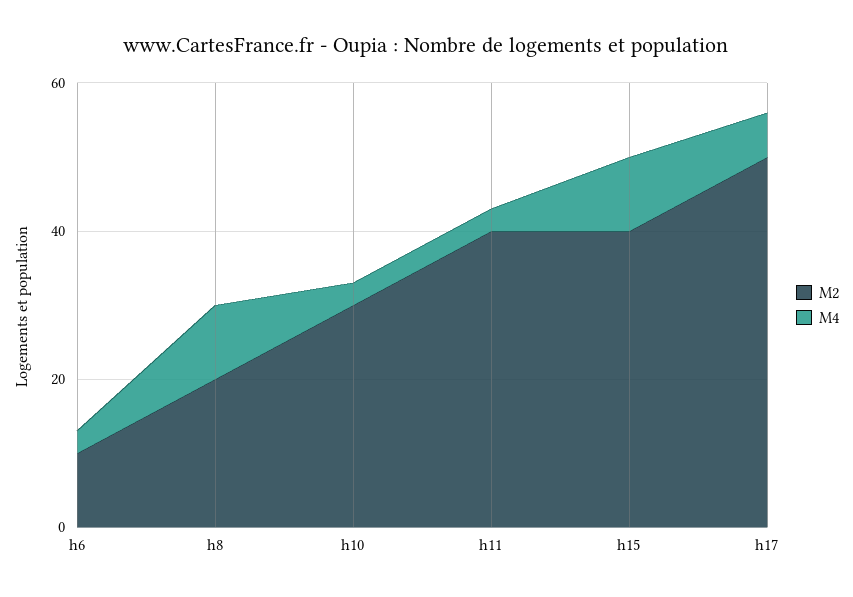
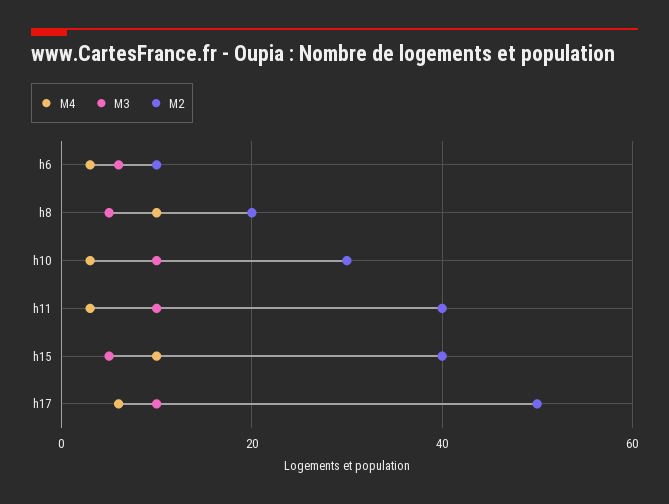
  {
    "M2": {
      "h6": 10,
      "h8": 20,
      "h10": 30,
      "h11": 40,
      "h15": 40,
      "h17": 50
    },
    "M4": {
      "h6": 5,
      "h8": 10,
      "h10": 5,
      "h11": 5,
      "h15": 10,
      "h17": 5
-   }
+   },
+   "M3": {
+     "h6": 5,
+     "h8": 5,
+     "h10": 10,
+     "h11": 10,
+     "h15": 5,
+     "h17": 10
+   }
  }

